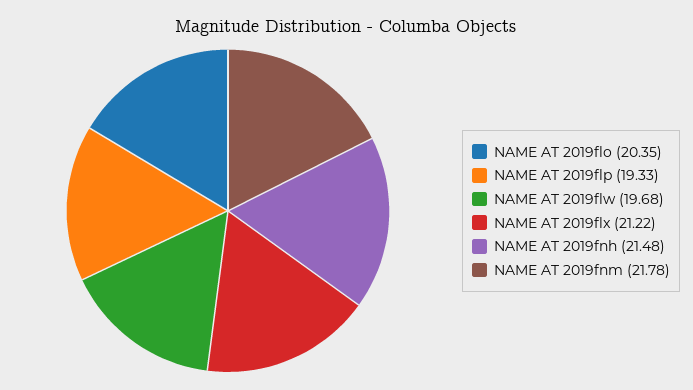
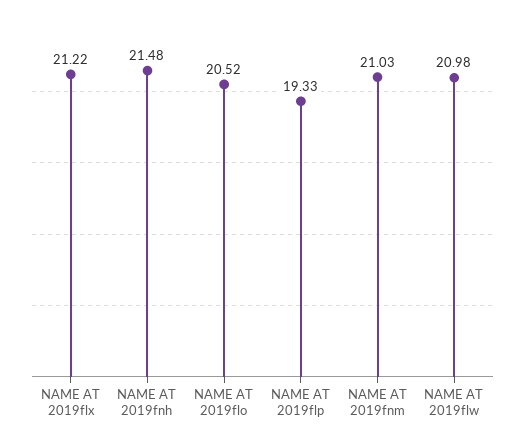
  {
-   "NAME AT 2019flo": 20.35,
+   "NAME AT 2019flo": 20.52,
    "NAME AT 2019flp": 19.33,
-   "NAME AT 2019flw": 19.68,
+   "NAME AT 2019flw": 20.98,
    "NAME AT 2019flx": 21.22,
    "NAME AT 2019fnh": 21.48,
-   "NAME AT 2019fnm": 21.78
+   "NAME AT 2019fnm": 21.03
  }

